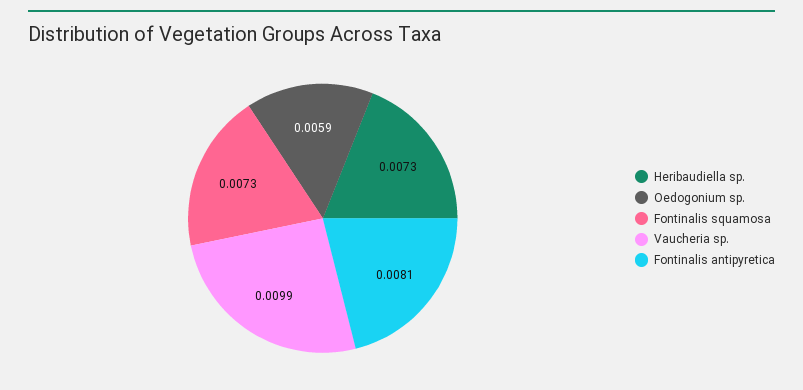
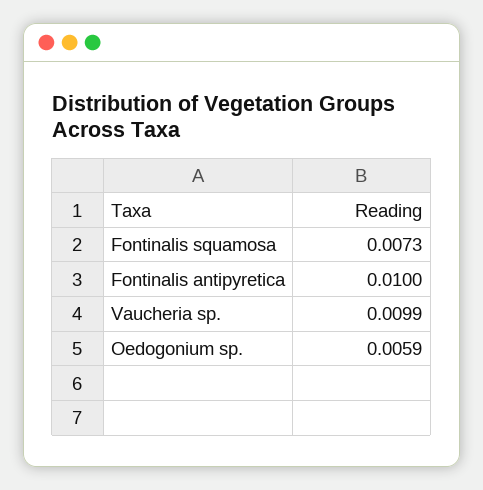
  {
-   "Heribaudiella sp.": 0.0073,
    "Oedogonium sp.": 0.0059,
    "Fontinalis squamosa": 0.0073,
    "Vaucheria sp.": 0.0099,
-   "Fontinalis antipyretica": 0.0081
+   "Fontinalis antipyretica": 0.01
  }

